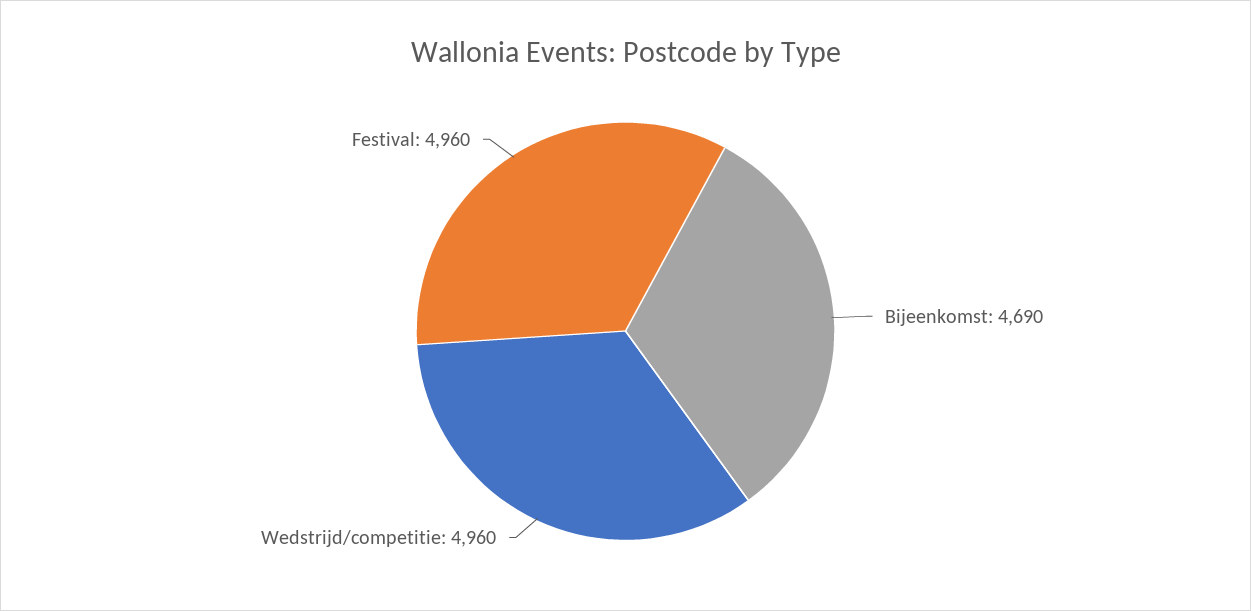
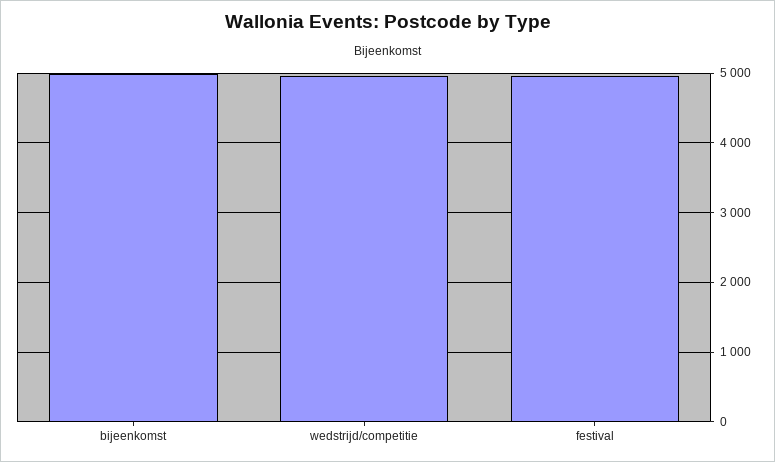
  {
-   "Bijeenkomst": 4690,
+   "Bijeenkomst": 5000,
    "Wedstrijd/competitie": 4960,
    "Festival": 4960
  }

